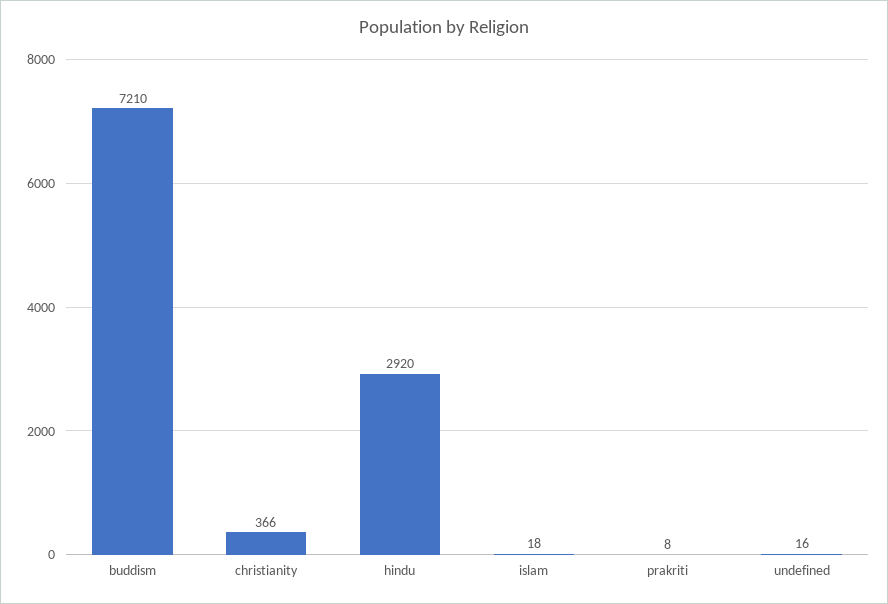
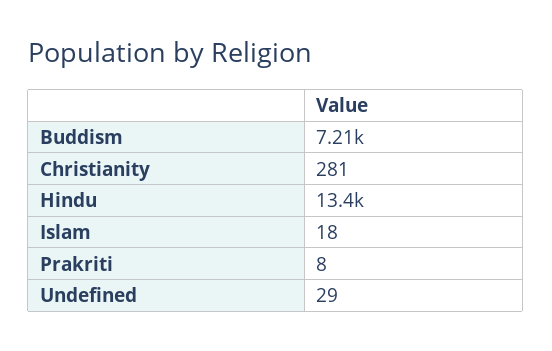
  {
    "buddism": 7210,
-   "christianity": 366,
+   "christianity": 281,
-   "hindu": 2920,
+   "hindu": 13400,
    "islam": 18,
    "prakriti": 8,
-   "undefined": 16
+   "undefined": 29
  }

